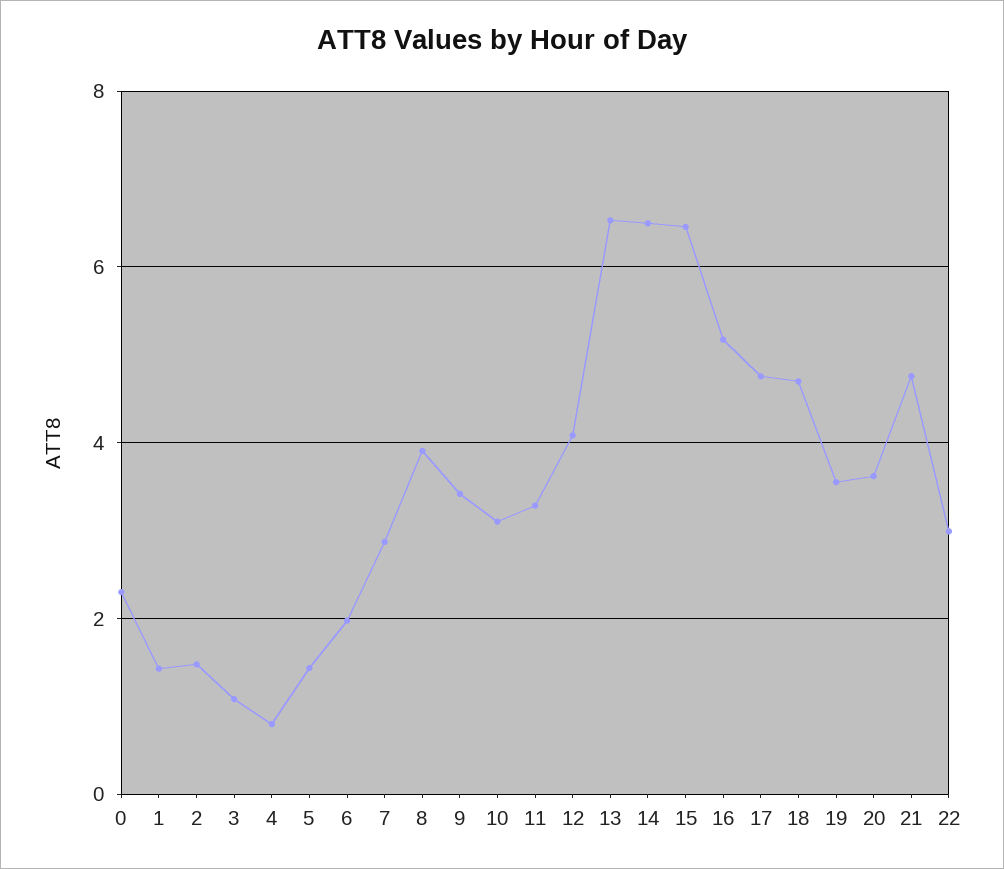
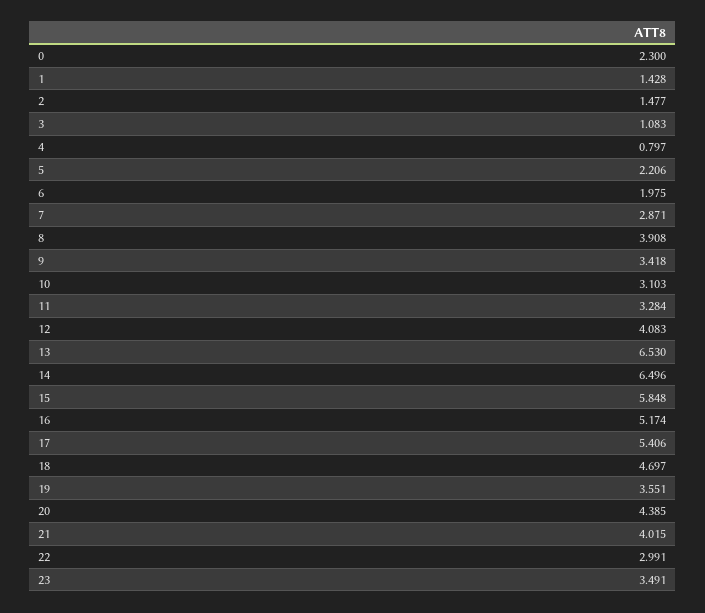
  {
    "0": 2.3,
    "1": 1.428,
    "2": 1.477,
    "3": 1.083,
    "4": 0.797,
-   "5": 1.4,
+   "5": 2.206,
    "6": 1.975,
    "7": 2.871,
    "8": 3.908,
    "9": 3.418,
    "10": 3.103,
    "11": 3.284,
    "12": 4.083,
    "13": 6.53,
    "14": 6.496,
-   "15": 6.4,
+   "15": 5.848,
    "16": 5.174,
-   "17": 4.8,
+   "17": 5.406,
    "18": 4.697,
    "19": 3.551,
-   "20": 3.6,
+   "20": 4.385,
-   "21": 4.8,
+   "21": 4.015,
-   "22": 2.991
+   "22": 2.991,
+   "23": 3.491
  }

